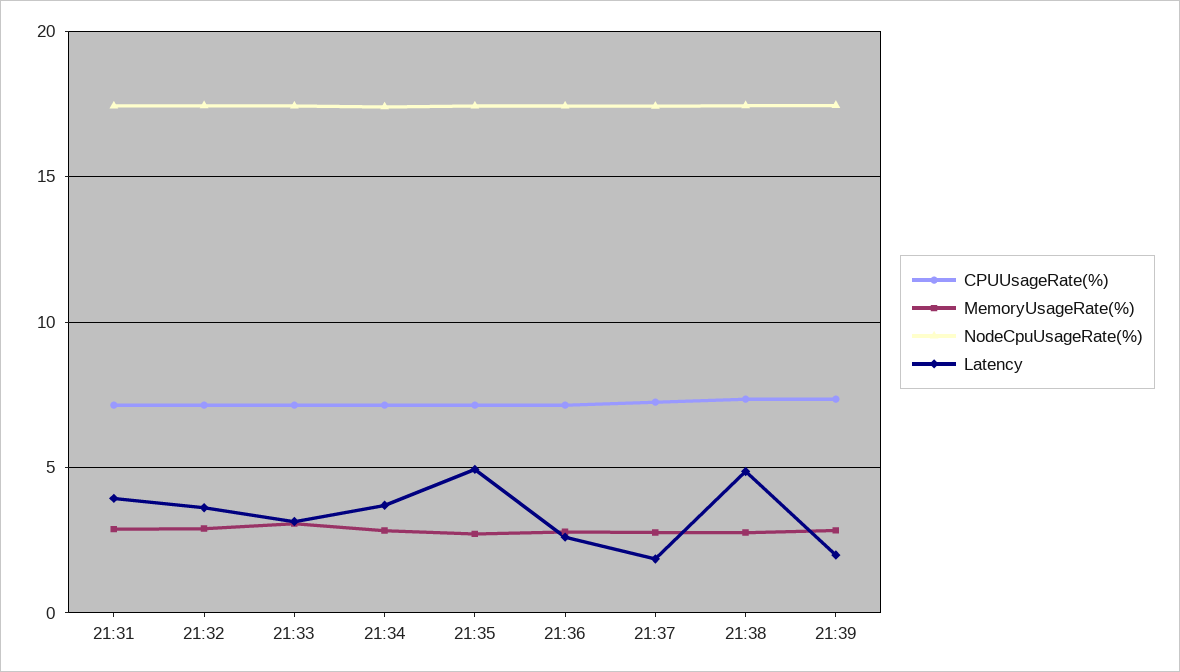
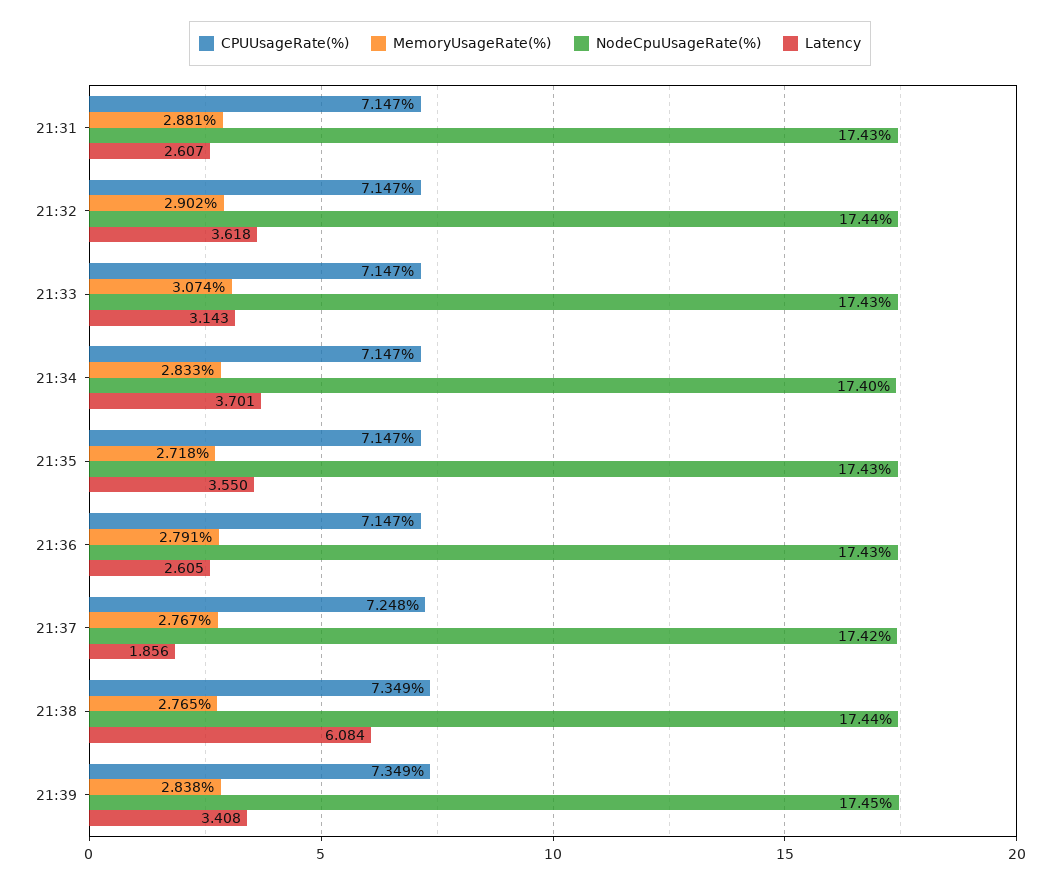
  {
    "CPUUsageRate(%)": {
      "21:31": 7.147,
      "21:32": 7.147,
      "21:33": 7.147,
      "21:34": 7.147,
      "21:35": 7.147,
      "21:36": 7.147,
      "21:37": 7.248,
      "21:38": 7.349,
      "21:39": 7.349
    },
    "MemoryUsageRate(%)": {
      "21:31": 2.881,
      "21:32": 2.902,
      "21:33": 3.074,
      "21:34": 2.833,
      "21:35": 2.718,
      "21:36": 2.791,
      "21:37": 2.767,
      "21:38": 2.765,
      "21:39": 2.838
    },
    "NodeCpuUsageRate(%)": {
      "21:31": 17.43,
      "21:32": 17.44,
      "21:33": 17.43,
      "21:34": 17.4,
      "21:35": 17.43,
      "21:36": 17.43,
      "21:37": 17.42,
      "21:38": 17.44,
      "21:39": 17.45
    },
    "Latency": {
-     "21:31": 4,
+     "21:31": 2.607,
      "21:32": 3.618,
      "21:33": 3.143,
      "21:34": 3.701,
-     "21:35": 5,
+     "21:35": 3.55,
      "21:36": 2.605,
      "21:37": 1.856,
-     "21:38": 5,
+     "21:38": 6.084,
-     "21:39": 2
+     "21:39": 3.408
    }
  }

